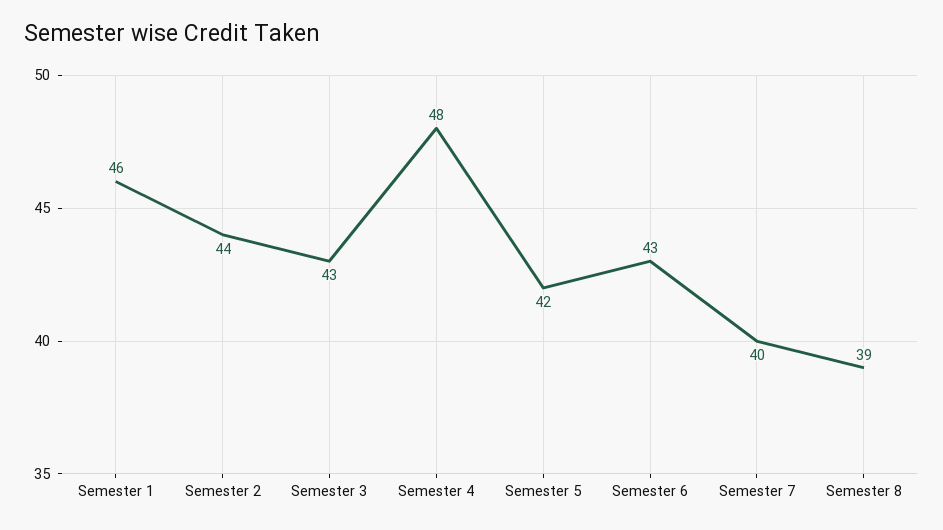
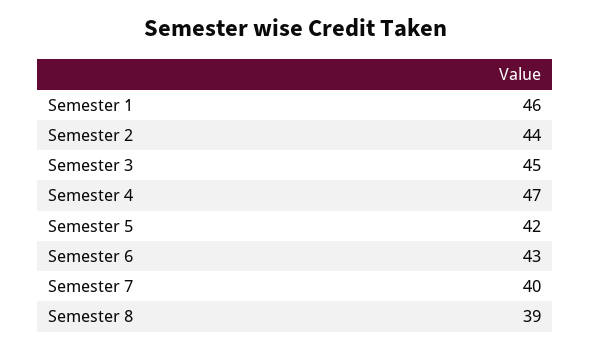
  {
    "Semester 1": 46,
    "Semester 2": 44,
-   "Semester 3": 43,
+   "Semester 3": 45,
-   "Semester 4": 48,
+   "Semester 4": 47,
    "Semester 5": 42,
    "Semester 6": 43,
    "Semester 7": 40,
    "Semester 8": 39
  }

